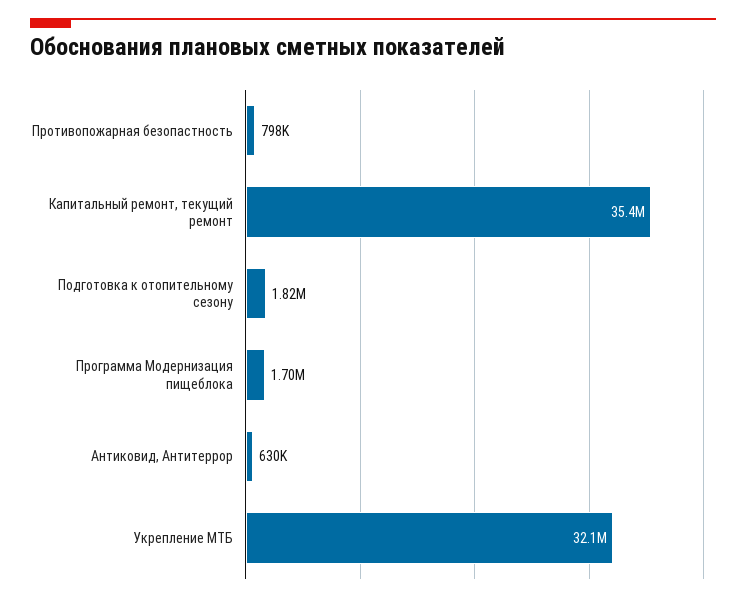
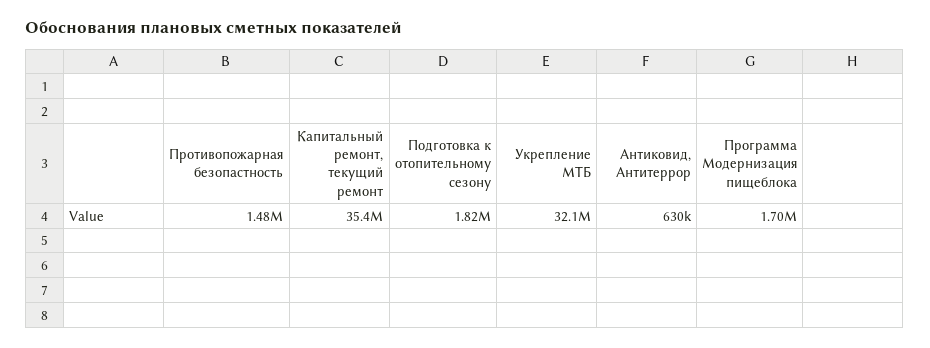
  {
-   "Противопожарная безопастность": 798000,
+   "Противопожарная безопастность": 1480000,
    "Капитальный ремонт, текущий ремонт": 35400000,
    "Подготовка к отопительному сезону": 1820000,
    "Программа Модернизация пищеблока": 1700000,
    "Антиковид, Антитеррор": 630000,
    "Укрепление МТБ": 32100000
  }

